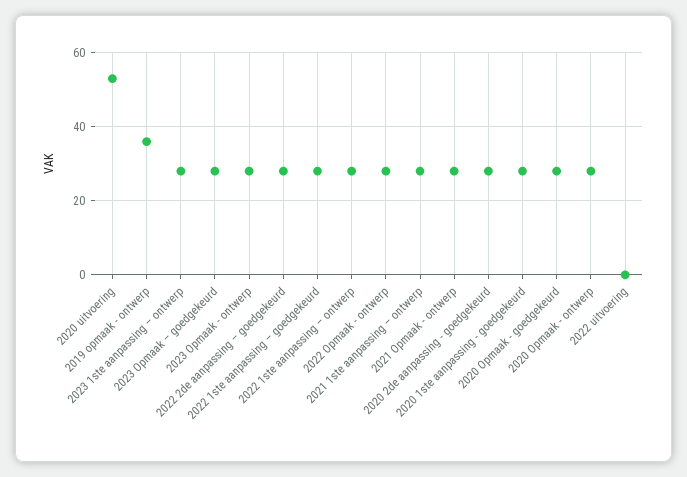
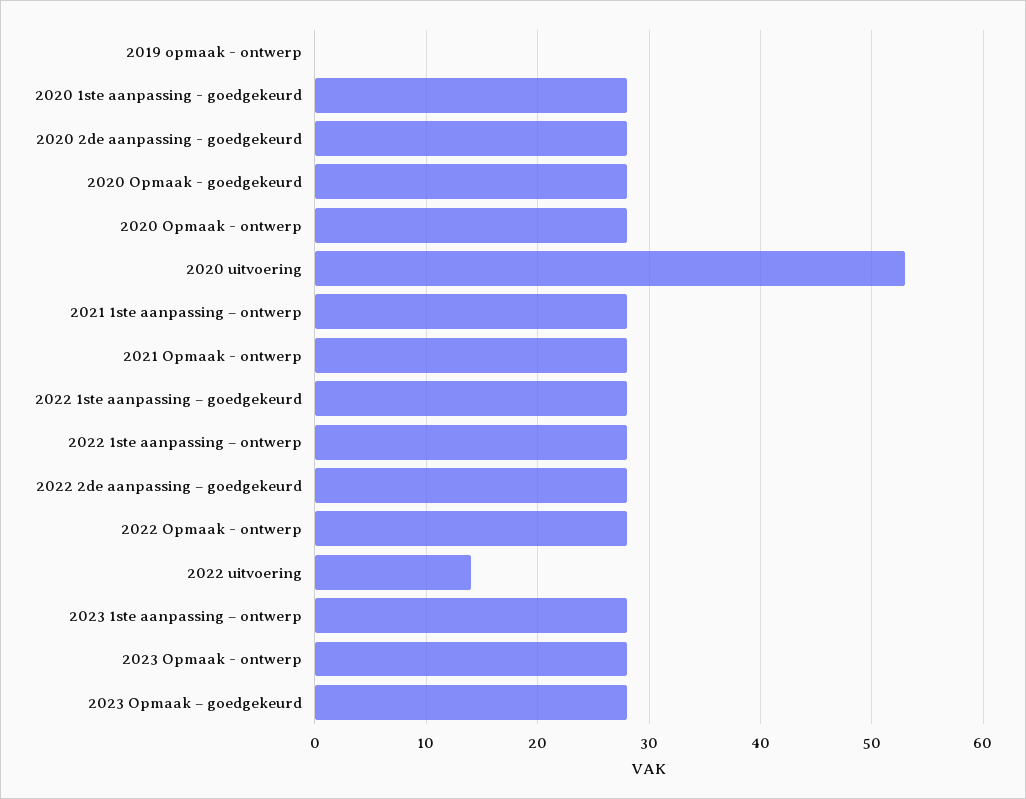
  {
    "2020 uitvoering": 53,
-   "2019 opmaak - ontwerp": 35,
+   "2019 opmaak - ontwerp": 0,
    "2023 1ste aanpassing – ontwerp": 28,
    "2023 Opmaak – goedgekeurd": 28,
    "2023 Opmaak - ontwerp": 28,
    "2022 2de aanpassing – goedgekeurd": 28,
    "2022 1ste aanpassing – goedgekeurd": 28,
    "2022 1ste aanpassing – ontwerp": 28,
    "2022 Opmaak - ontwerp": 28,
    "2021 1ste aanpassing – ontwerp": 28,
    "2021 Opmaak - ontwerp": 28,
    "2020 2de aanpassing - goedgekeurd": 28,
    "2020 1ste aanpassing - goedgekeurd": 28,
    "2020 Opmaak - goedgekeurd": 28,
    "2020 Opmaak - ontwerp": 28,
-   "2022 uitvoering": 0
+   "2022 uitvoering": 14
  }

